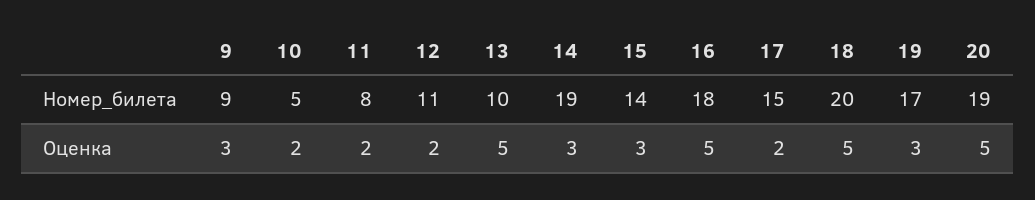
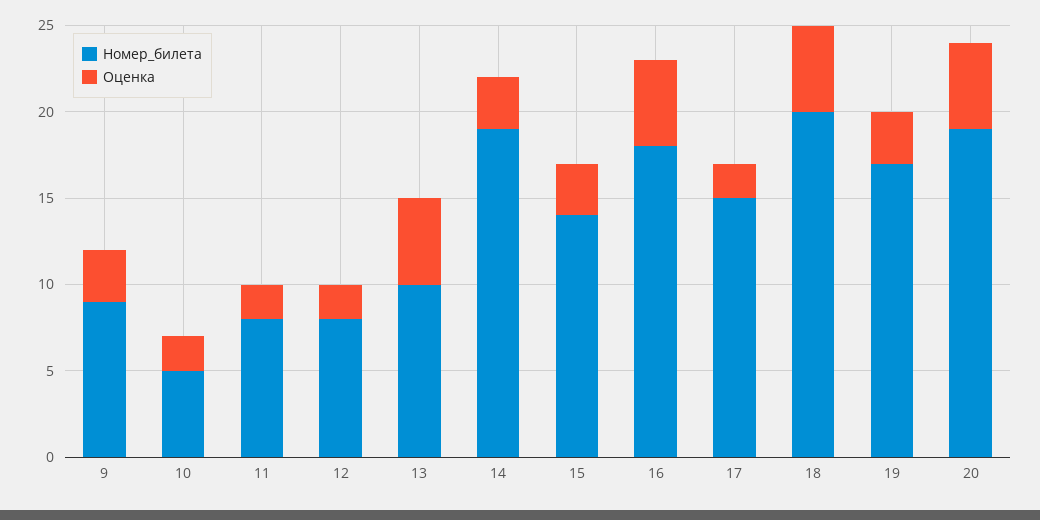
  {
    "Номер_билета": {
      "9": 9,
      "10": 5,
      "11": 8,
-     "12": 11,
+     "12": 8,
      "13": 10,
      "14": 19,
      "15": 14,
      "16": 18,
      "17": 15,
      "18": 20,
      "19": 17,
      "20": 19
    },
    "Оценка": {
      "9": 3,
      "10": 2,
      "11": 2,
      "12": 2,
      "13": 5,
      "14": 3,
      "15": 3,
      "16": 5,
      "17": 2,
      "18": 5,
      "19": 3,
      "20": 5
    }
  }

